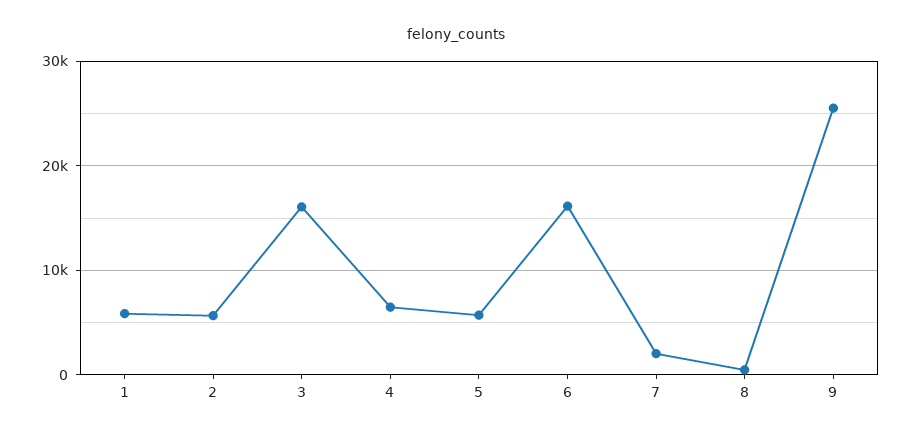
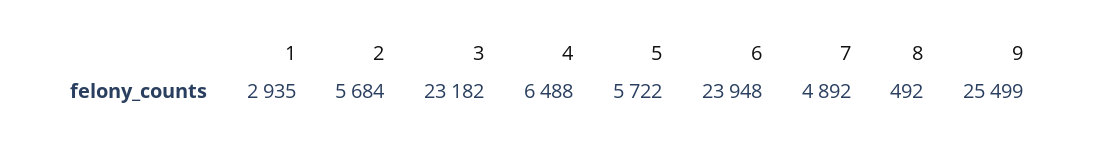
  {
-   "1": 6000,
+   "1": 2935,
    "2": 5684,
-   "3": 16000,
+   "3": 23182,
    "4": 6488,
    "5": 5722,
-   "6": 16000,
+   "6": 23948,
-   "7": 2000,
+   "7": 4892,
    "8": 492,
    "9": 25499
  }

